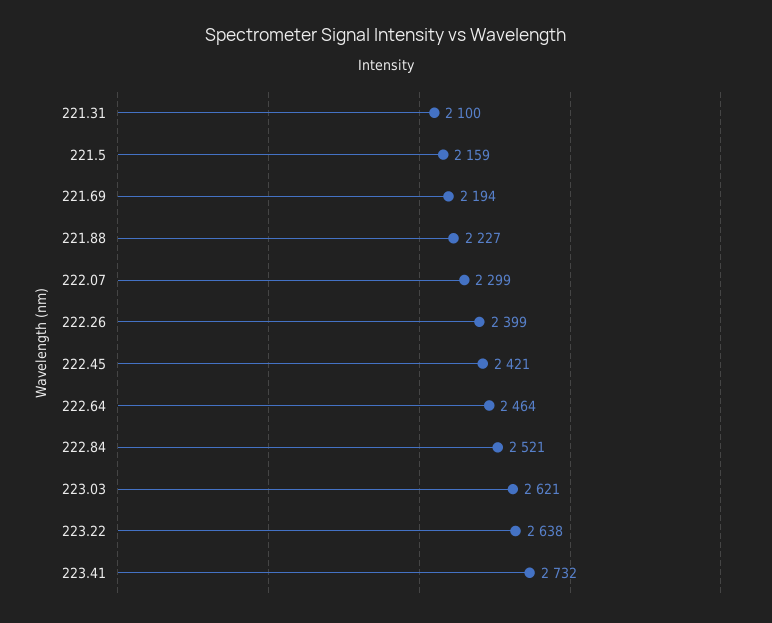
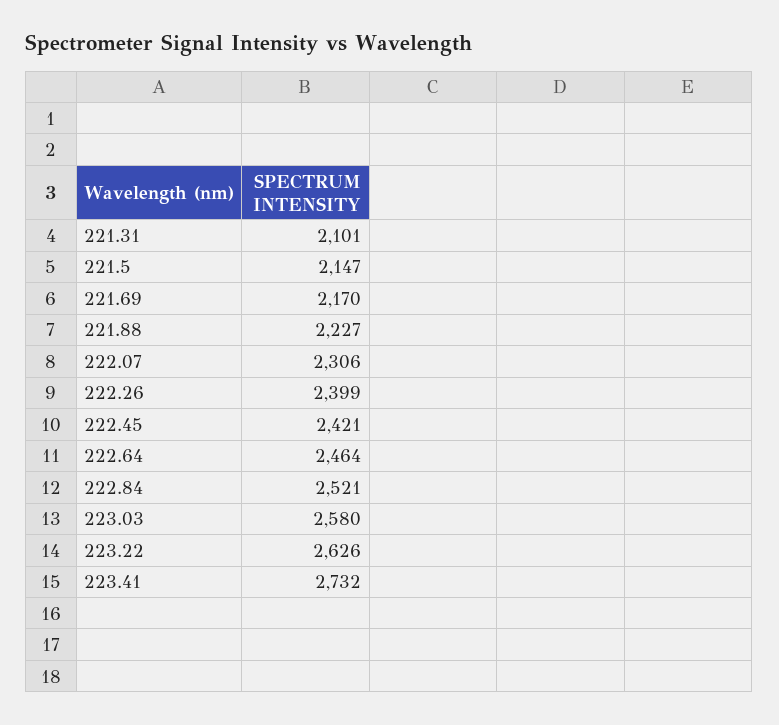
  {
-   "221.31": 2100,
+   "221.31": 2101,
-   "221.5": 2159,
+   "221.5": 2147,
-   "221.69": 2194,
+   "221.69": 2170,
    "221.88": 2227,
-   "222.07": 2299,
+   "222.07": 2306,
    "222.26": 2399,
    "222.45": 2421,
    "222.64": 2464,
    "222.84": 2521,
-   "223.03": 2621,
+   "223.03": 2580,
-   "223.22": 2638,
+   "223.22": 2626,
    "223.41": 2732
  }

